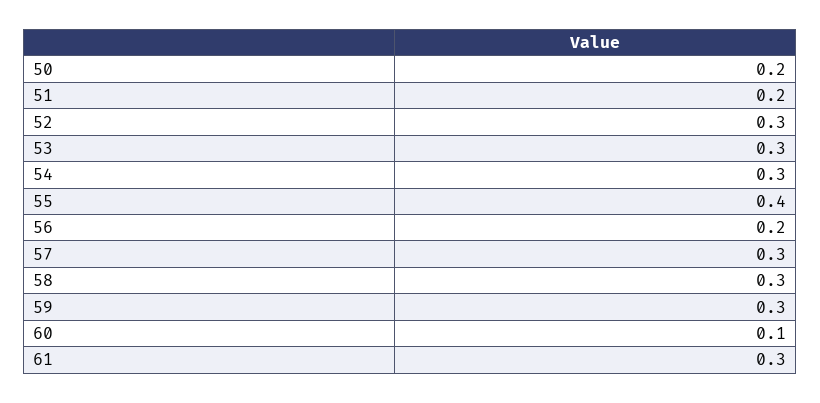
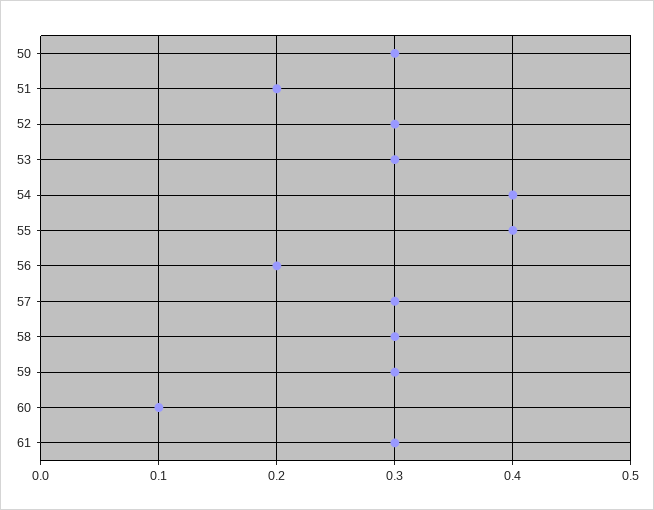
  {
-   "50": 0.2,
+   "50": 0.3,
    "51": 0.2,
    "52": 0.3,
    "53": 0.3,
-   "54": 0.3,
+   "54": 0.4,
    "55": 0.4,
    "56": 0.2,
    "57": 0.3,
    "58": 0.3,
    "59": 0.3,
    "60": 0.1,
    "61": 0.3
  }

